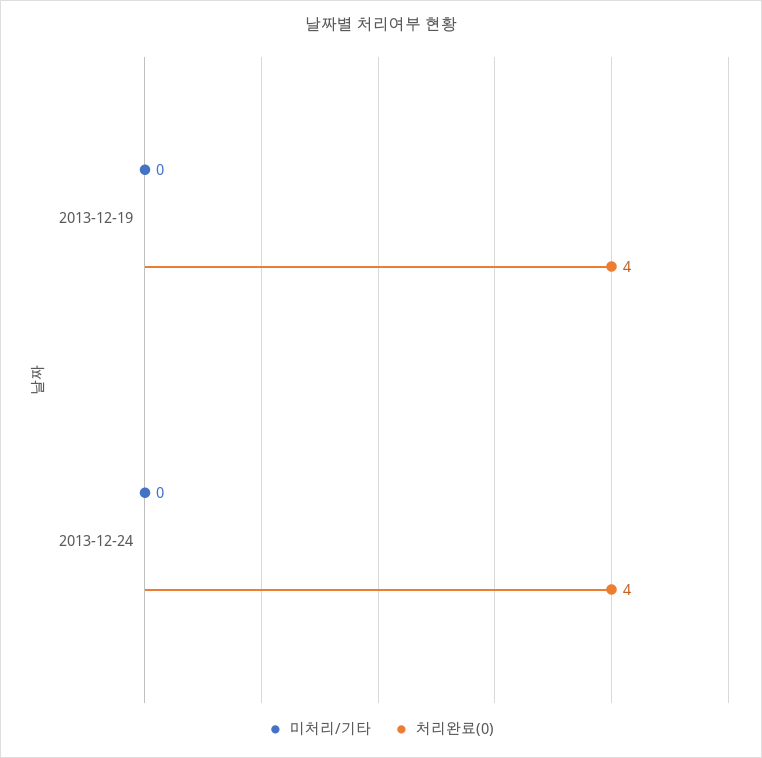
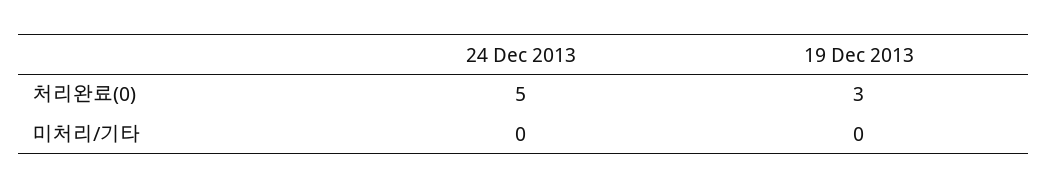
  {
    "미처리/기타": {
      "2013-12-19": 0,
      "2013-12-24": 0
    },
    "처리완료(0)": {
-     "2013-12-19": 4,
+     "2013-12-19": 3,
-     "2013-12-24": 4
+     "2013-12-24": 5
    }
  }

